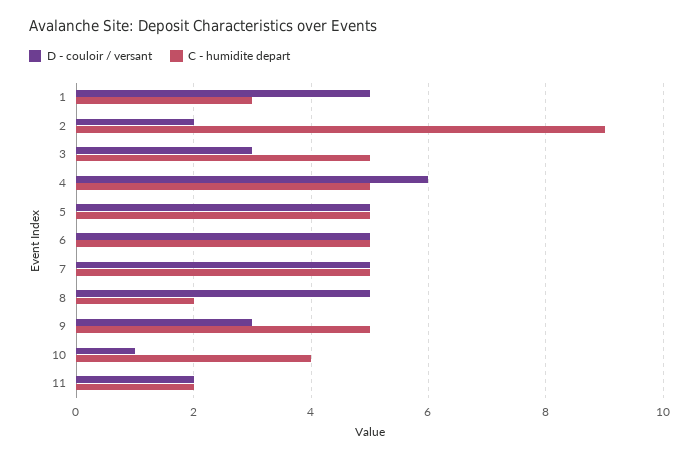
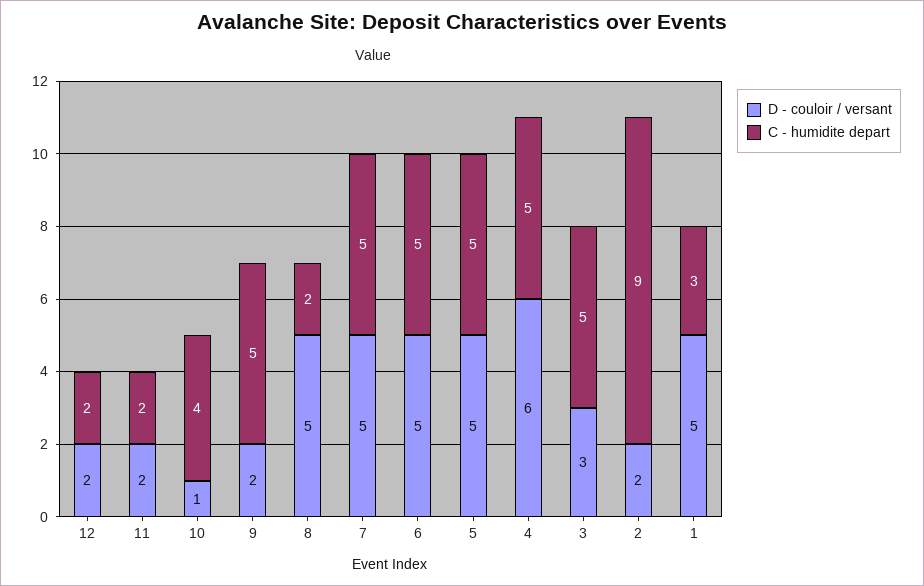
  {
    "D - couloir / versant": {
      "1": 5,
      "2": 2,
      "3": 3,
      "4": 6,
      "5": 5,
      "6": 5,
      "7": 5,
      "8": 5,
-     "9": 3,
+     "9": 2,
      "10": 1,
-     "11": 2
+     "11": 2,
+     "12": 2
    },
    "C - humidite depart": {
      "1": 3,
      "2": 9,
      "3": 5,
      "4": 5,
      "5": 5,
      "6": 5,
      "7": 5,
      "8": 2,
      "9": 5,
      "10": 4,
-     "11": 2
+     "11": 2,
+     "12": 2
    }
  }

